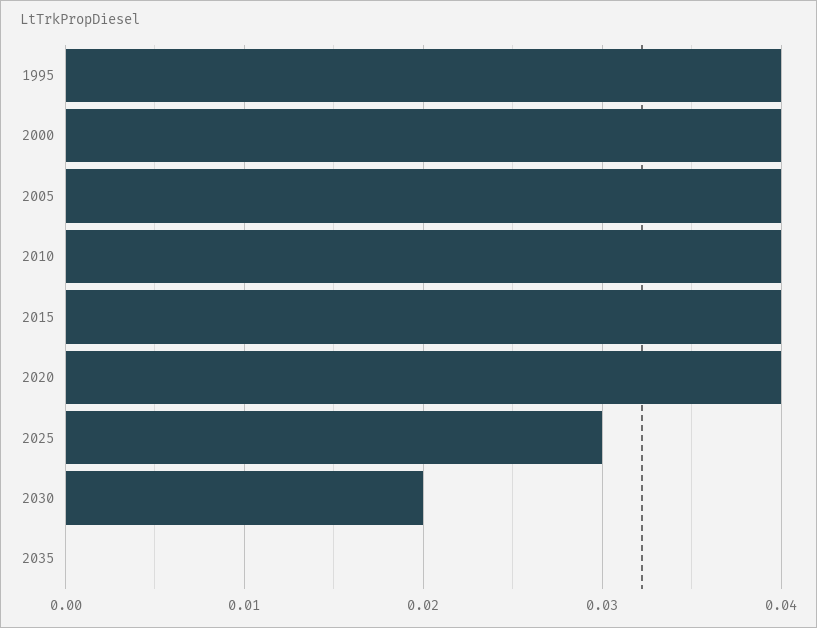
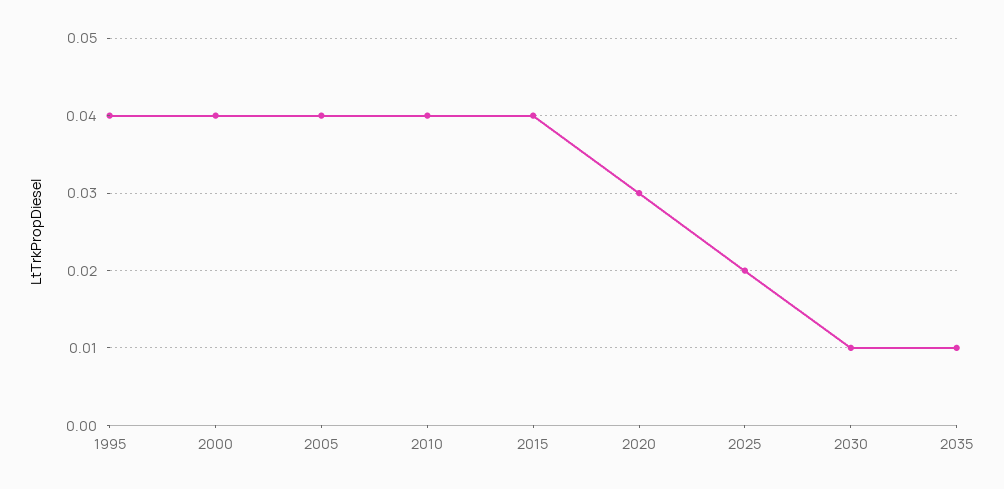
  {
    "1995": 0.04,
    "2000": 0.04,
    "2005": 0.04,
    "2010": 0.04,
    "2015": 0.04,
-   "2020": 0.04,
+   "2020": 0.03,
-   "2025": 0.03,
+   "2025": 0.02,
-   "2030": 0.02,
+   "2030": 0.01,
-   "2035": 0
+   "2035": 0.01
  }

